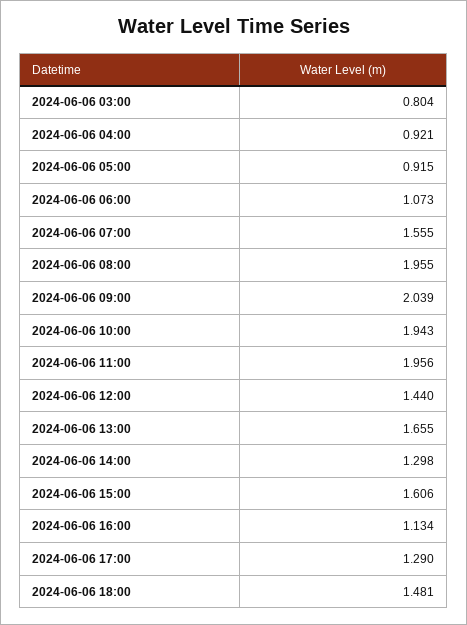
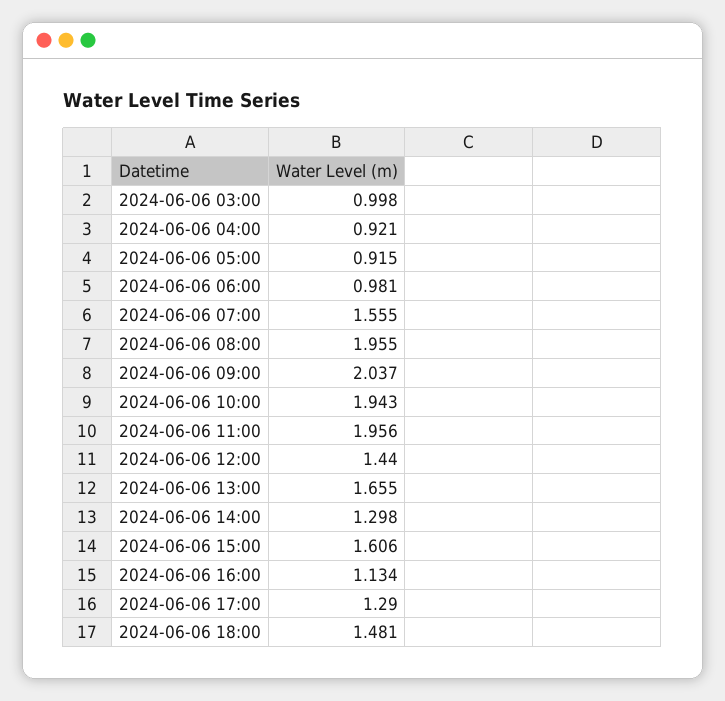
  {
-   "2024-06-06 03:00": 0.804,
+   "2024-06-06 03:00": 0.998,
    "2024-06-06 04:00": 0.921,
    "2024-06-06 05:00": 0.915,
-   "2024-06-06 06:00": 1.073,
+   "2024-06-06 06:00": 0.981,
    "2024-06-06 07:00": 1.555,
    "2024-06-06 08:00": 1.955,
-   "2024-06-06 09:00": 2.039,
+   "2024-06-06 09:00": 2.037,
    "2024-06-06 10:00": 1.943,
    "2024-06-06 11:00": 1.956,
    "2024-06-06 12:00": 1.44,
    "2024-06-06 13:00": 1.655,
    "2024-06-06 14:00": 1.298,
    "2024-06-06 15:00": 1.606,
    "2024-06-06 16:00": 1.134,
    "2024-06-06 17:00": 1.29,
    "2024-06-06 18:00": 1.481
  }

